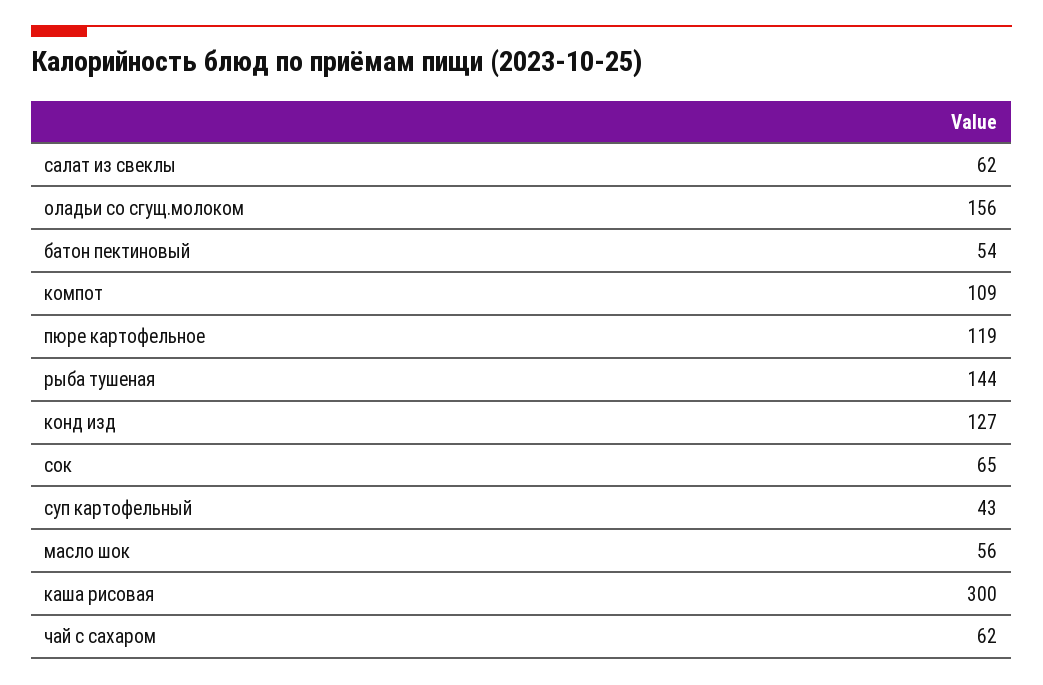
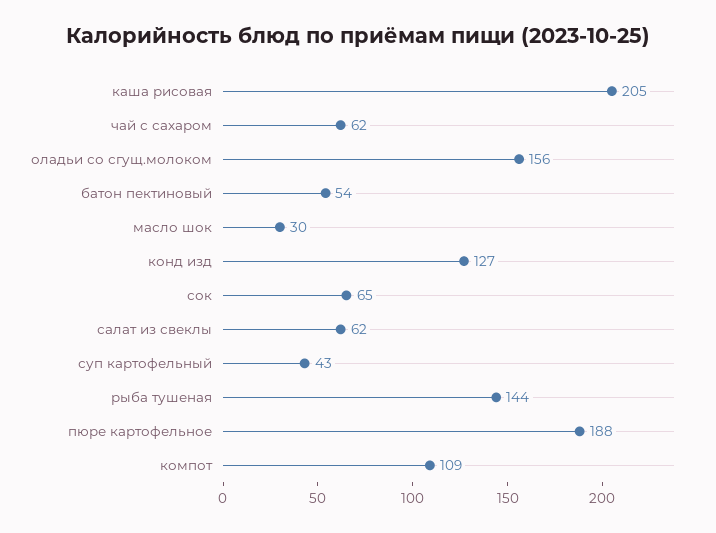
  {
    "салат из свеклы": 62,
    "оладьи со сгущ.молоком": 156,
    "батон пектиновый": 54,
    "компот": 109,
-   "пюре картофельное": 119,
+   "пюре картофельное": 188,
    "рыба тушеная": 144,
    "конд изд": 127,
    "сок": 65,
    "суп картофельный": 43,
-   "масло шок": 56,
+   "масло шок": 30,
-   "каша рисовая": 300,
+   "каша рисовая": 205,
    "чай с сахаром": 62
  }

